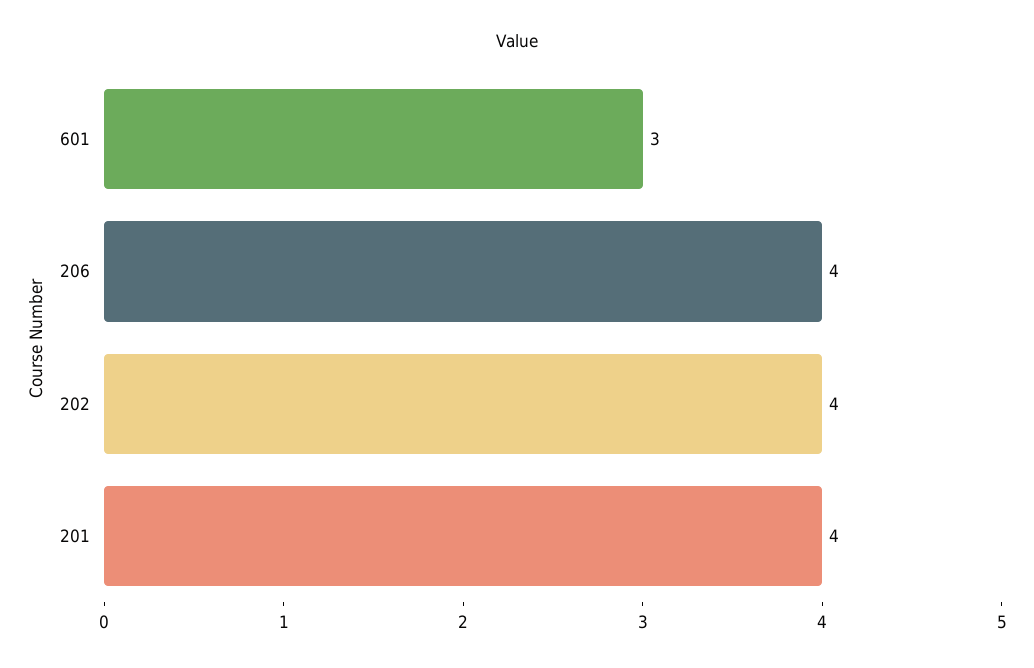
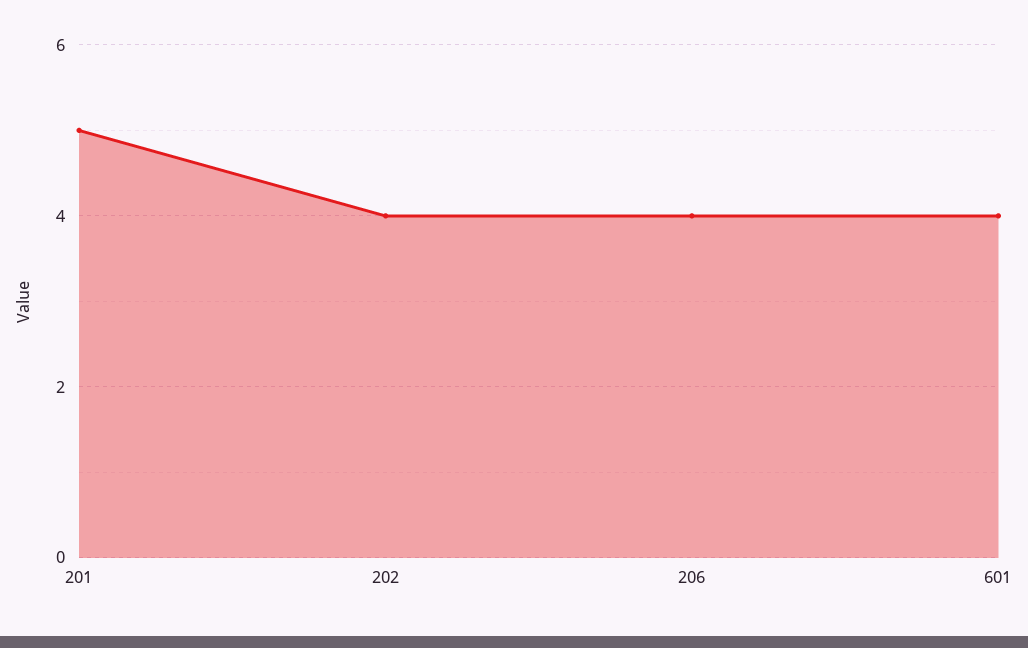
  {
-   "601": 3,
+   "601": 4,
    "206": 4,
    "202": 4,
-   "201": 4
+   "201": 5
  }

